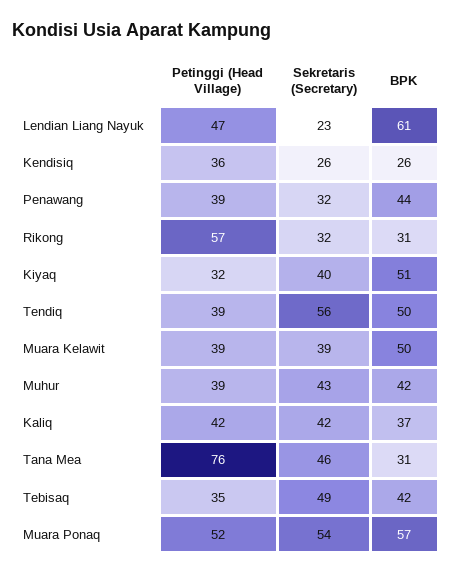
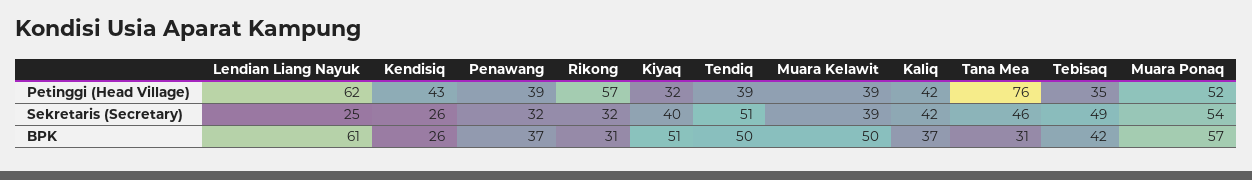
  {
    "Petinggi (Head Village)": {
-     "Lendian Liang Nayuk": 47,
+     "Lendian Liang Nayuk": 62,
-     "Kendisiq": 36,
+     "Kendisiq": 43,
      "Penawang": 39,
      "Rikong": 57,
      "Kiyaq": 32,
      "Tendiq": 39,
      "Muara Kelawit": 39,
-     "Muhur": 39,
      "Kaliq": 42,
      "Tana Mea": 76,
      "Tebisaq": 35,
      "Muara Ponaq": 52
    },
    "Sekretaris (Secretary)": {
-     "Lendian Liang Nayuk": 23,
+     "Lendian Liang Nayuk": 25,
      "Kendisiq": 26,
      "Penawang": 32,
      "Rikong": 32,
      "Kiyaq": 40,
-     "Tendiq": 56,
+     "Tendiq": 51,
      "Muara Kelawit": 39,
-     "Muhur": 43,
      "Kaliq": 42,
      "Tana Mea": 46,
      "Tebisaq": 49,
      "Muara Ponaq": 54
    },
    "BPK": {
      "Lendian Liang Nayuk": 61,
      "Kendisiq": 26,
-     "Penawang": 44,
+     "Penawang": 37,
      "Rikong": 31,
      "Kiyaq": 51,
      "Tendiq": 50,
      "Muara Kelawit": 50,
-     "Muhur": 42,
      "Kaliq": 37,
      "Tana Mea": 31,
      "Tebisaq": 42,
      "Muara Ponaq": 57
    }
  }

